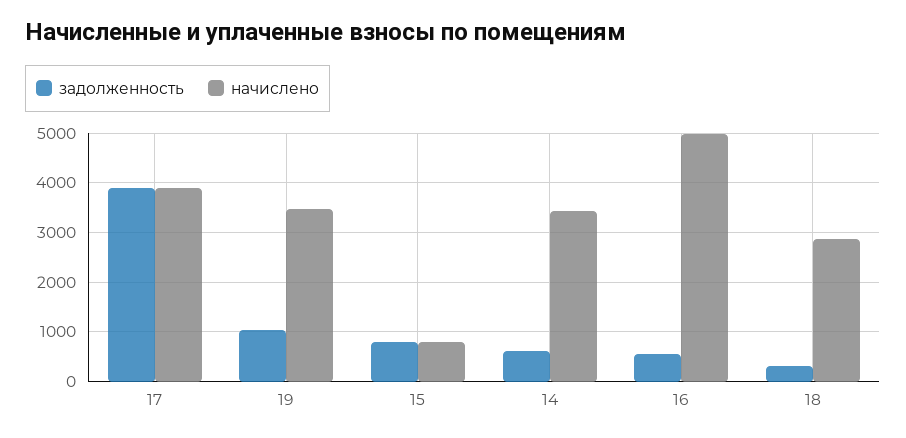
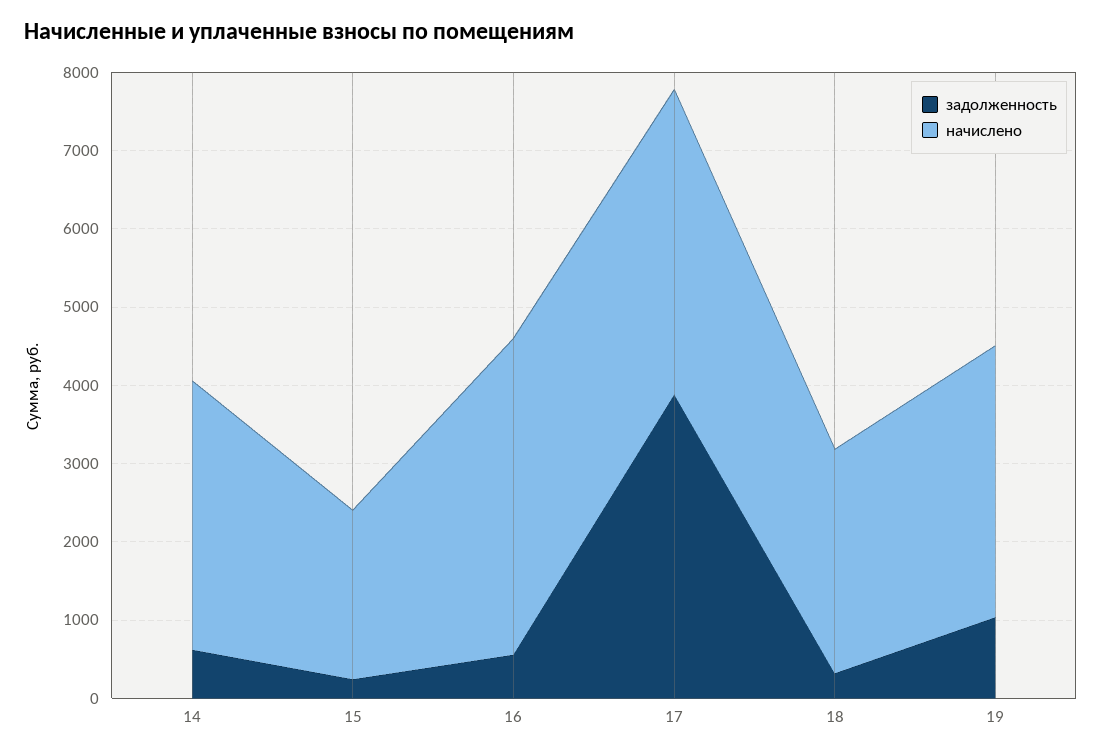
  {
    "задолженность": {
      "17": 3800,
      "19": 1000,
-     "15": 800,
+     "15": 200,
      "14": 600,
      "16": 600,
      "18": 400
    },
    "начислено": {
      "17": 3800,
      "19": 3400,
-     "15": 800,
+     "15": 2200,
      "14": 3400,
-     "16": 5000,
+     "16": 4000,
      "18": 2800
    }
  }

